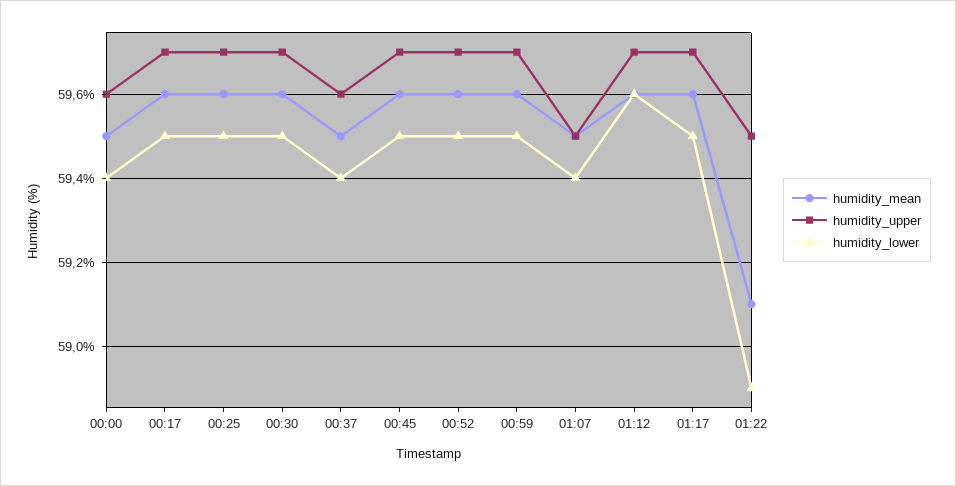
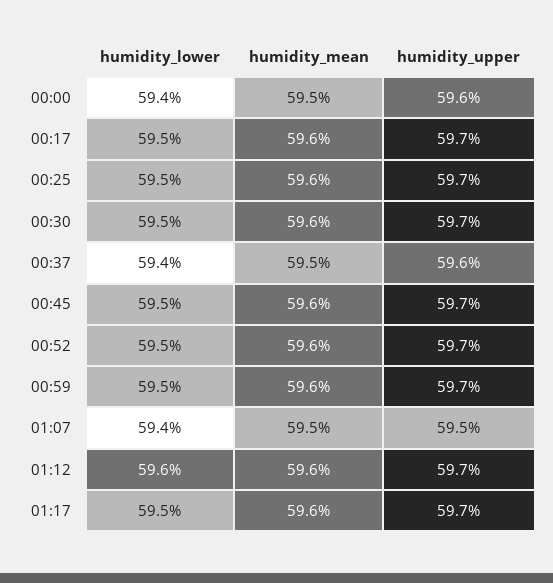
  {
    "humidity_mean": {
      "00:00": 59.5,
      "00:17": 59.6,
      "00:25": 59.6,
      "00:30": 59.6,
      "00:37": 59.5,
      "00:45": 59.6,
      "00:52": 59.6,
      "00:59": 59.6,
      "01:07": 59.5,
      "01:12": 59.6,
-     "01:17": 59.6,
+     "01:17": 59.6
-     "01:22": 59.1
    },
    "humidity_upper": {
      "00:00": 59.6,
      "00:17": 59.7,
      "00:25": 59.7,
      "00:30": 59.7,
      "00:37": 59.6,
      "00:45": 59.7,
      "00:52": 59.7,
      "00:59": 59.7,
      "01:07": 59.5,
      "01:12": 59.7,
-     "01:17": 59.7,
+     "01:17": 59.7
-     "01:22": 59.5
    },
    "humidity_lower": {
      "00:00": 59.4,
      "00:17": 59.5,
      "00:25": 59.5,
      "00:30": 59.5,
      "00:37": 59.4,
      "00:45": 59.5,
      "00:52": 59.5,
      "00:59": 59.5,
      "01:07": 59.4,
      "01:12": 59.6,
-     "01:17": 59.5,
+     "01:17": 59.5
-     "01:22": 58.9
    }
  }

